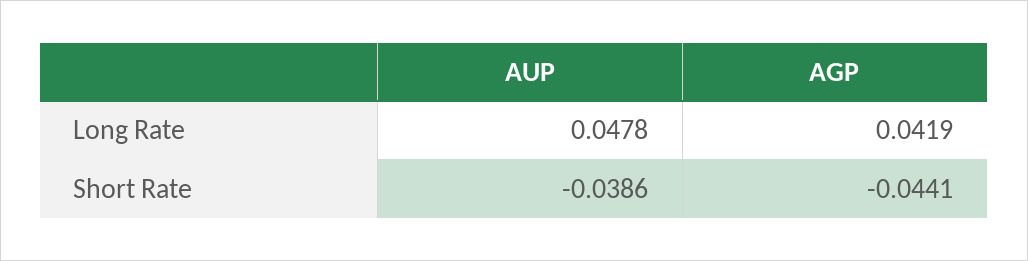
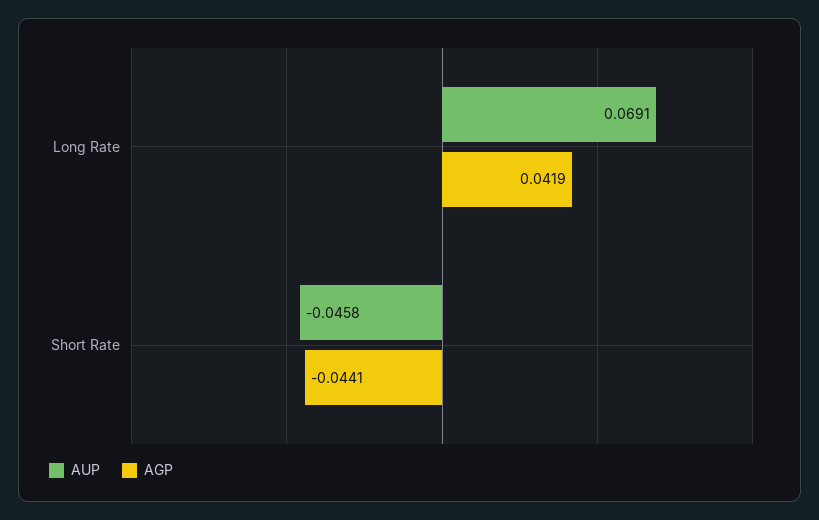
  {
    "AUP": {
-     "Long Rate": 0.0478,
+     "Long Rate": 0.0691,
-     "Short Rate": -0.0386
+     "Short Rate": -0.0458
    },
    "AGP": {
      "Long Rate": 0.0419,
      "Short Rate": -0.0441
    }
  }

